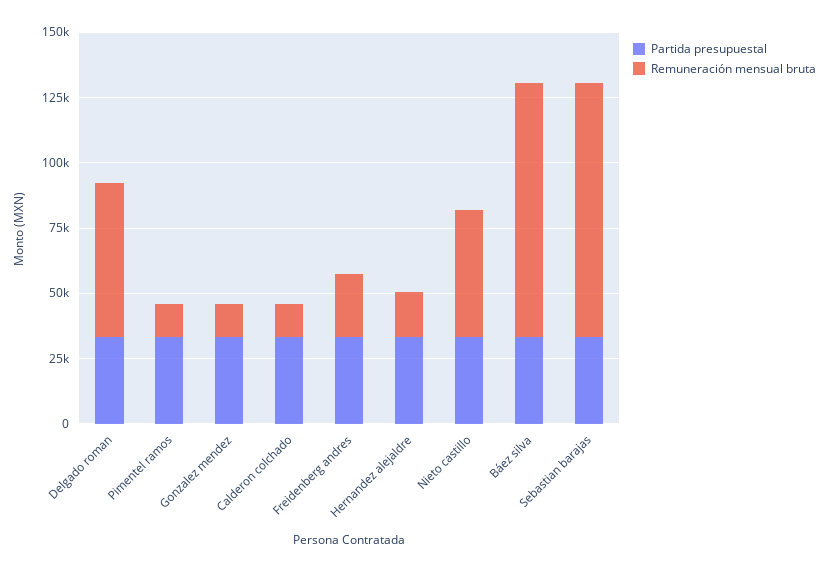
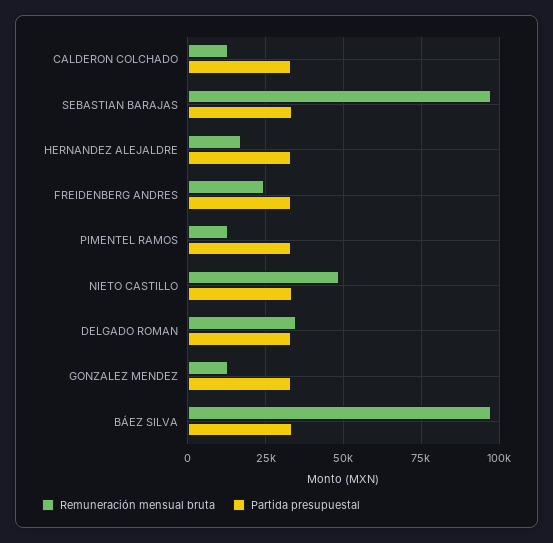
  {
    "Partida presupuestal": {
      "Delgado roman": 32500,
      "Pimentel ramos": 32500,
      "Gonzalez mendez": 32500,
      "Calderon colchado": 32500,
      "Freidenberg andres": 32500,
      "Hernandez alejaldre": 32500,
      "Nieto castillo": 32500,
      "Báez silva": 32500,
      "Sebastian barajas": 32500
    },
    "Remuneración mensual bruta": {
-     "Delgado roman": 60000,
+     "Delgado roman": 35000,
      "Pimentel ramos": 12500,
      "Gonzalez mendez": 12500,
      "Calderon colchado": 12500,
      "Freidenberg andres": 25000,
      "Hernandez alejaldre": 17500,
      "Nieto castillo": 47500,
      "Báez silva": 97500,
      "Sebastian barajas": 97500
    }
  }

